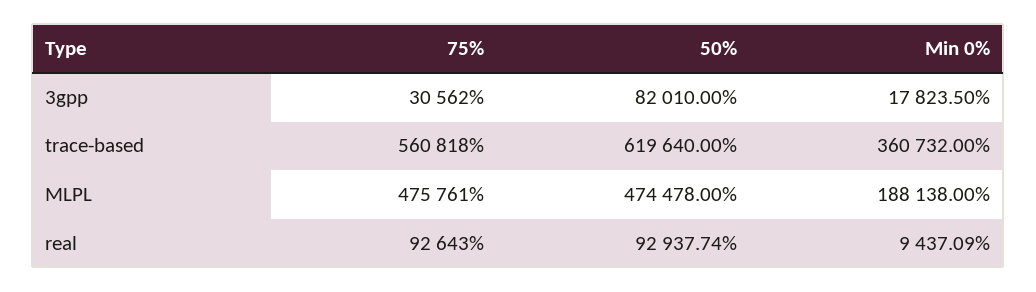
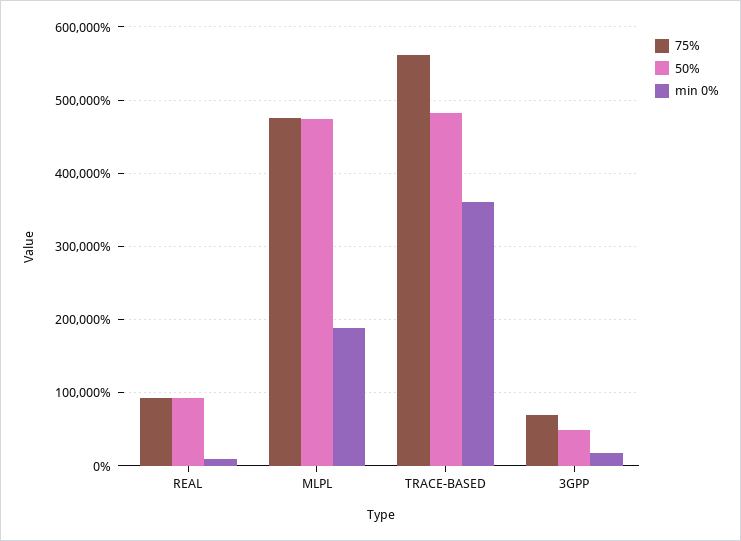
  {
    "75%": {
-     "3gpp": 30562,
+     "3gpp": 70000,
      "trace-based": 560818,
      "MLPL": 475761,
      "real": 92643
    },
    "50%": {
-     "3gpp": 82010,
+     "3gpp": 50000,
-     "trace-based": 619640,
+     "trace-based": 480000,
      "MLPL": 474478,
      "real": 92937.74
    },
    "Min 0%": {
      "3gpp": 17823.5,
      "trace-based": 360732,
      "MLPL": 188138,
      "real": 9437.09
    }
  }

